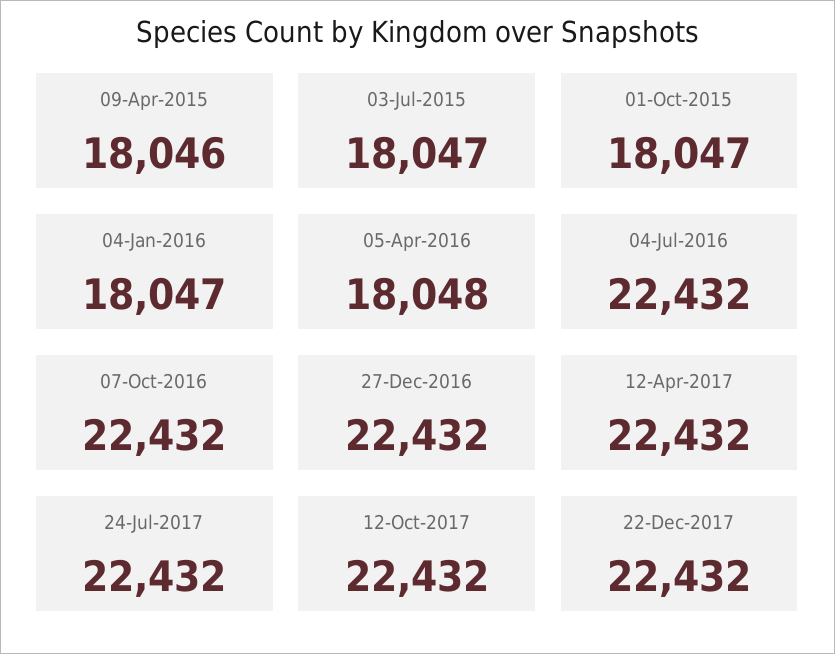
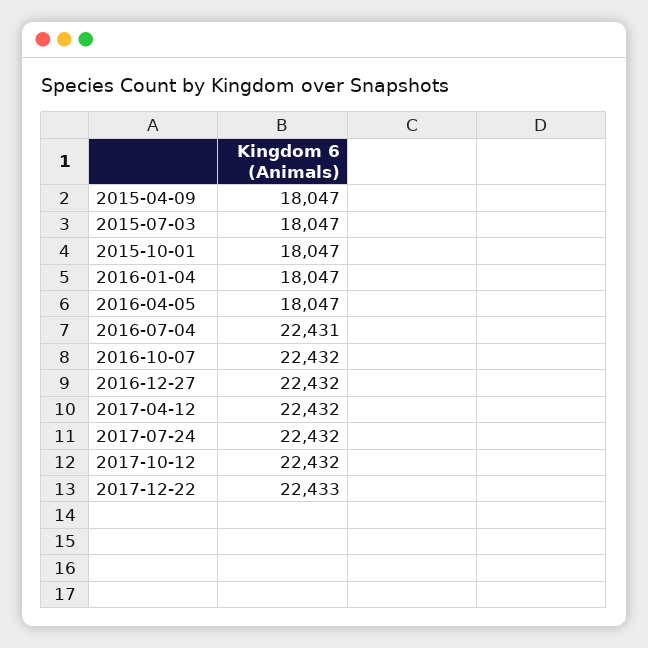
  {
-   "09-Apr-2015": 18046,
+   "09-Apr-2015": 18047,
    "03-Jul-2015": 18047,
    "01-Oct-2015": 18047,
    "04-Jan-2016": 18047,
-   "05-Apr-2016": 18048,
+   "05-Apr-2016": 18047,
-   "04-Jul-2016": 22432,
+   "04-Jul-2016": 22431,
    "07-Oct-2016": 22432,
    "27-Dec-2016": 22432,
    "12-Apr-2017": 22432,
    "24-Jul-2017": 22432,
    "12-Oct-2017": 22432,
-   "22-Dec-2017": 22432
+   "22-Dec-2017": 22433
  }

